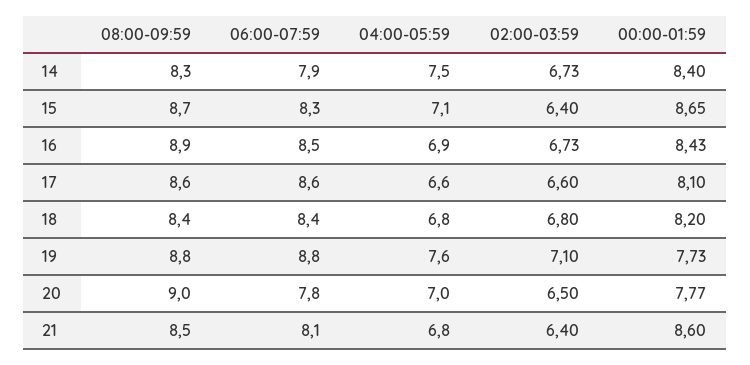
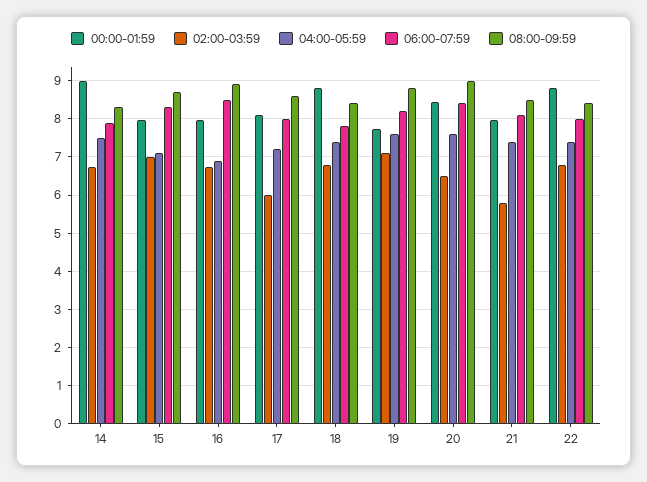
  {
    "08:00-09:59": {
      "14": 8.3,
      "15": 8.7,
      "16": 8.9,
      "17": 8.6,
      "18": 8.4,
      "19": 8.8,
      "20": 9,
-     "21": 8.5
+     "21": 8.5,
+     "22": 8.4
    },
    "06:00-07:59": {
      "14": 7.9,
      "15": 8.3,
      "16": 8.5,
-     "17": 8.6,
+     "17": 8,
-     "18": 8.4,
+     "18": 7.8,
-     "19": 8.8,
+     "19": 8.2,
-     "20": 7.8,
+     "20": 8.4,
-     "21": 8.1
+     "21": 8.1,
+     "22": 8
    },
    "04:00-05:59": {
      "14": 7.5,
      "15": 7.1,
      "16": 6.9,
-     "17": 6.6,
+     "17": 7.2,
-     "18": 6.8,
+     "18": 7.4,
      "19": 7.6,
-     "20": 7,
+     "20": 7.6,
-     "21": 6.8
+     "21": 7.4,
+     "22": 7.4
    },
    "02:00-03:59": {
      "14": 6.73,
-     "15": 6.4,
+     "15": 7,
      "16": 6.73,
-     "17": 6.6,
+     "17": 6,
      "18": 6.8,
      "19": 7.1,
      "20": 6.5,
-     "21": 6.4
+     "21": 5.8,
+     "22": 6.8
    },
    "00:00-01:59": {
-     "14": 8.4,
+     "14": 9,
-     "15": 8.65,
+     "15": 8,
-     "16": 8.43,
+     "16": 8,
      "17": 8.1,
-     "18": 8.2,
+     "18": 8.8,
      "19": 7.73,
-     "20": 7.77,
+     "20": 8.4,
-     "21": 8.6
+     "21": 8,
+     "22": 8.8
    }
  }

